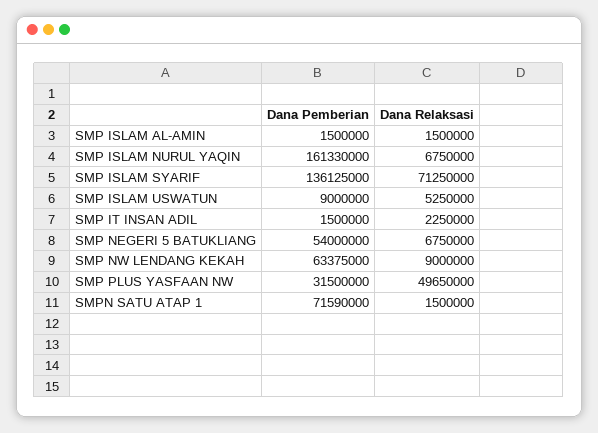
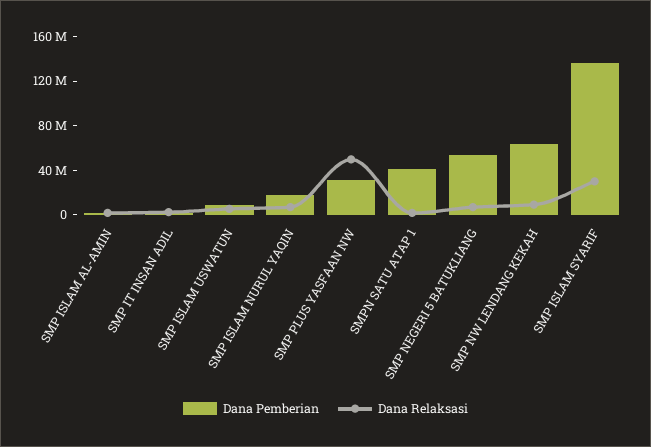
  {
    "Dana Pemberian": {
      "SMP ISLAM AL-AMIN": 1500000,
-     "SMP ISLAM NURUL YAQIN": 161330000,
+     "SMP ISLAM NURUL YAQIN": 20000000,
      "SMP ISLAM SYARIF": 136125000,
      "SMP ISLAM USWATUN": 9000000,
      "SMP IT INSAN ADIL": 1500000,
      "SMP NEGERI 5 BATUKLIANG": 54000000,
      "SMP NW LENDANG KEKAH": 63375000,
      "SMP PLUS YASFAAN NW": 31500000,
-     "SMPN SATU ATAP 1": 71590000
+     "SMPN SATU ATAP 1": 40000000
    },
    "Dana Relaksasi": {
      "SMP ISLAM AL-AMIN": 1500000,
      "SMP ISLAM NURUL YAQIN": 6750000,
-     "SMP ISLAM SYARIF": 71250000,
+     "SMP ISLAM SYARIF": 30000000,
      "SMP ISLAM USWATUN": 5250000,
      "SMP IT INSAN ADIL": 2250000,
      "SMP NEGERI 5 BATUKLIANG": 6750000,
      "SMP NW LENDANG KEKAH": 9000000,
      "SMP PLUS YASFAAN NW": 49650000,
      "SMPN SATU ATAP 1": 1500000
    }
  }

